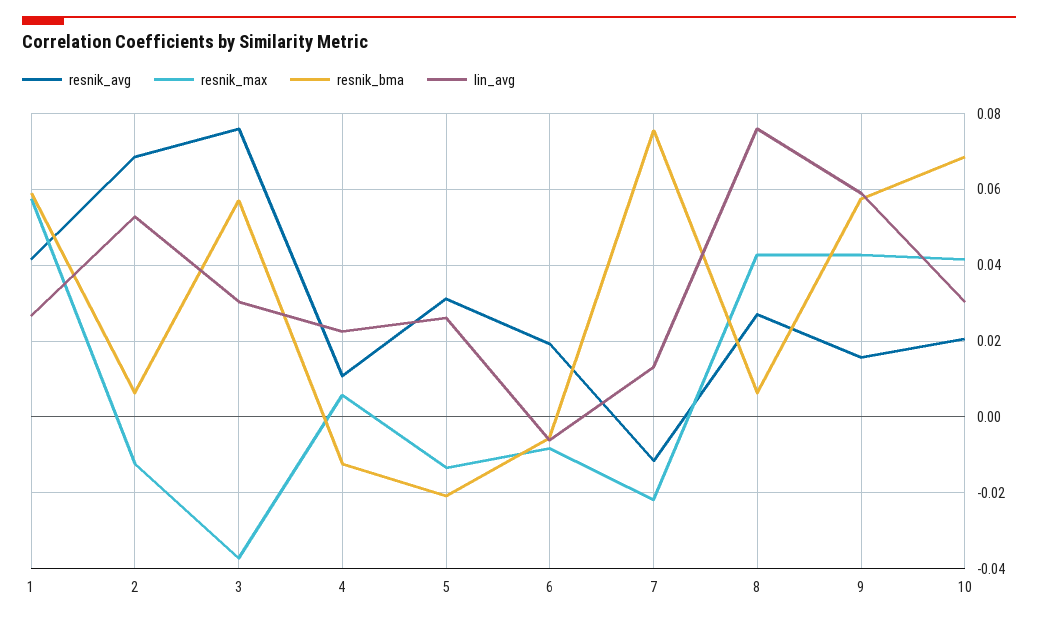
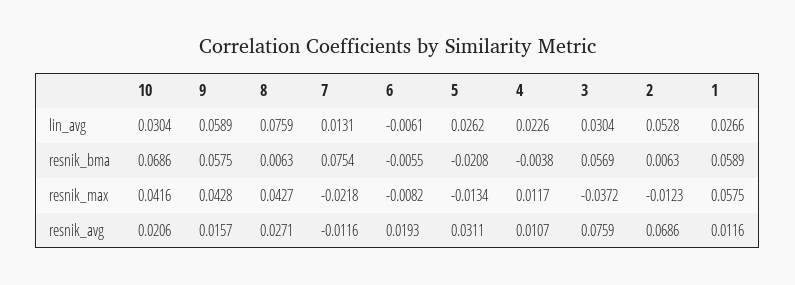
  {
    "resnik_avg": {
-     "1": 0.042,
+     "1": 0.0116,
      "2": 0.0686,
      "3": 0.0759,
      "4": 0.0107,
      "5": 0.0311,
      "6": 0.0193,
      "7": -0.0116,
      "8": 0.0271,
      "9": 0.0157,
      "10": 0.0206
    },
    "resnik_max": {
      "1": 0.0575,
      "2": -0.0123,
      "3": -0.0372,
-     "4": 0.006,
+     "4": 0.0117,
      "5": -0.0134,
      "6": -0.0082,
      "7": -0.0218,
      "8": 0.0427,
      "9": 0.0428,
      "10": 0.0416
    },
    "resnik_bma": {
      "1": 0.0589,
      "2": 0.0063,
      "3": 0.0569,
-     "4": -0.012,
+     "4": -0.0038,
      "5": -0.0208,
      "6": -0.0055,
      "7": 0.0754,
      "8": 0.0063,
      "9": 0.0575,
      "10": 0.0686
    },
    "lin_avg": {
      "1": 0.0266,
      "2": 0.0528,
      "3": 0.0304,
      "4": 0.0226,
      "5": 0.0262,
      "6": -0.0061,
      "7": 0.0131,
      "8": 0.0759,
      "9": 0.0589,
      "10": 0.0304
    }
  }

